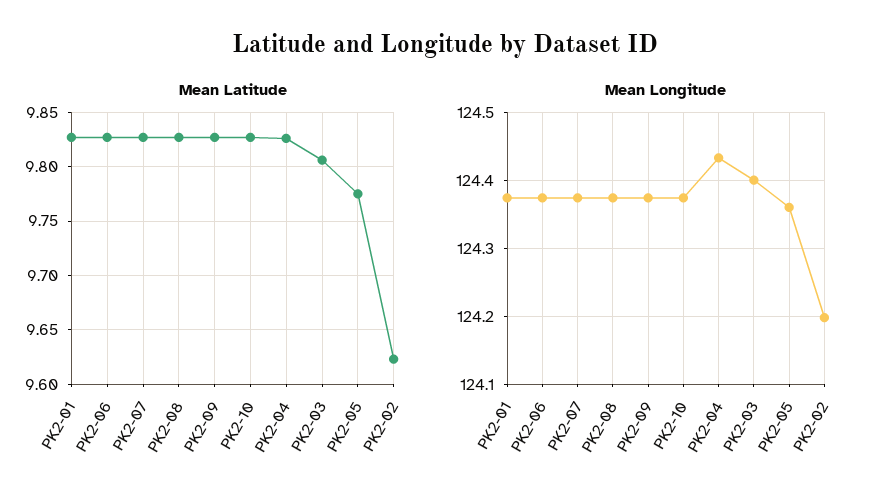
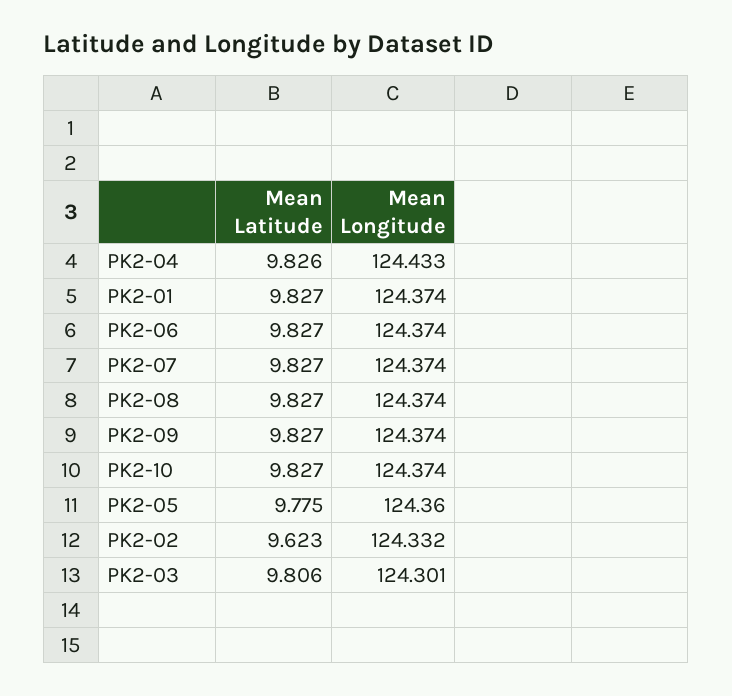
  {
    "Mean Latitude": {
      "PK2-01": 9.827,
      "PK2-06": 9.827,
      "PK2-07": 9.827,
      "PK2-08": 9.827,
      "PK2-09": 9.827,
      "PK2-10": 9.827,
      "PK2-04": 9.826,
      "PK2-03": 9.806,
      "PK2-05": 9.775,
      "PK2-02": 9.623
    },
    "Mean Longitude": {
      "PK2-01": 124.374,
      "PK2-06": 124.374,
      "PK2-07": 124.374,
      "PK2-08": 124.374,
      "PK2-09": 124.374,
      "PK2-10": 124.374,
      "PK2-04": 124.433,
-     "PK2-03": 124.4,
+     "PK2-03": 124.301,
      "PK2-05": 124.36,
-     "PK2-02": 124.2
+     "PK2-02": 124.332
    }
  }

